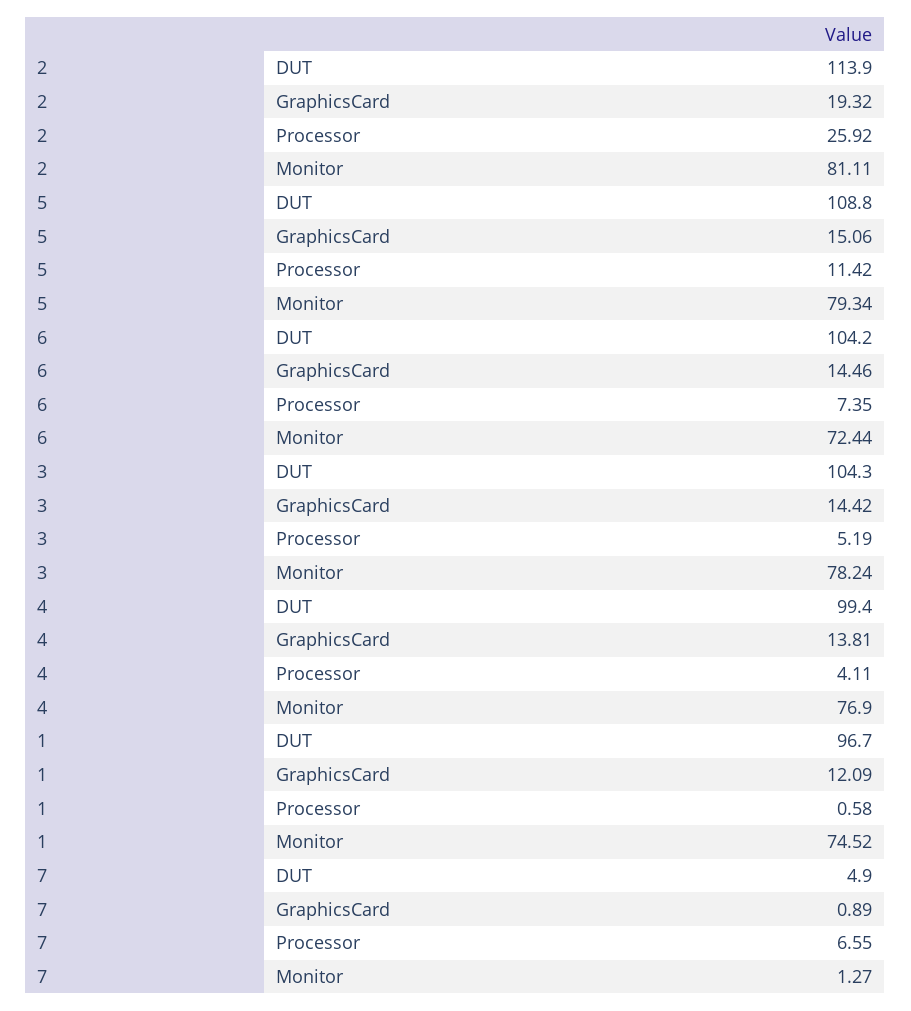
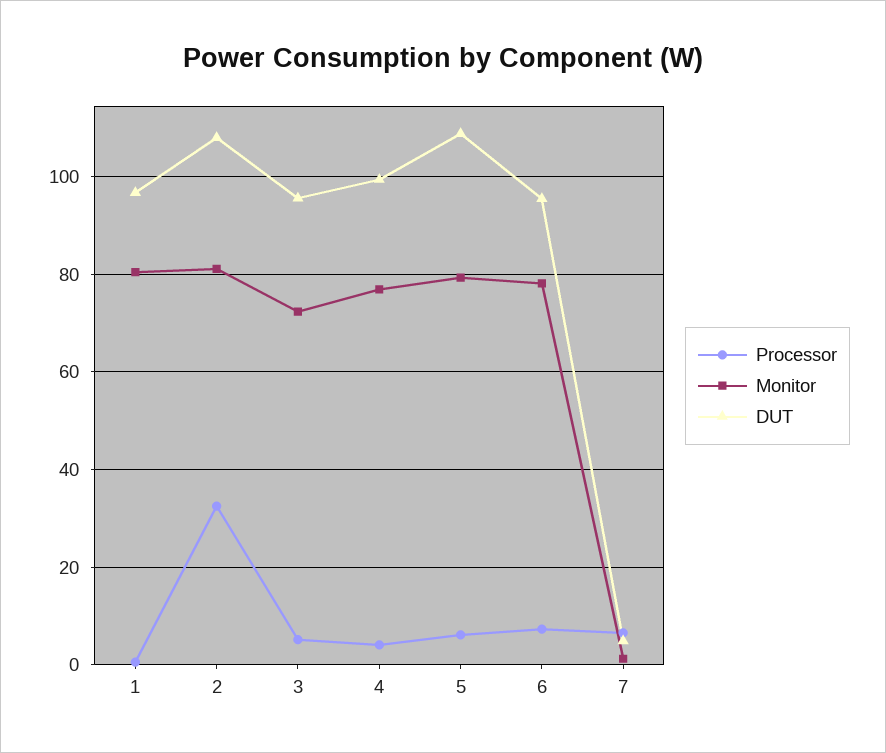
  {
    "DUT": {
-     "2": 113.9,
+     "2": 108,
      "5": 108.8,
-     "6": 104.2,
+     "6": 96,
-     "3": 104.3,
+     "3": 96,
      "4": 99.4,
      "1": 96.7,
      "7": 4.9
    },
-   "GraphicsCard": {
-     "2": 19.32,
-     "5": 15.06,
-     "6": 14.46,
-     "3": 14.42,
-     "4": 13.81,
-     "1": 12.09,
-     "7": 0.89
-   },
    "Processor": {
-     "2": 25.92,
+     "2": 32,
-     "5": 11.42,
+     "5": 6,
      "6": 7.35,
      "3": 5.19,
      "4": 4.11,
      "1": 0.58,
      "7": 6.55
    },
    "Monitor": {
      "2": 81.11,
      "5": 79.34,
-     "6": 72.44,
+     "6": 78,
-     "3": 78.24,
+     "3": 72,
      "4": 76.9,
-     "1": 74.52,
+     "1": 80,
      "7": 1.27
    }
  }

